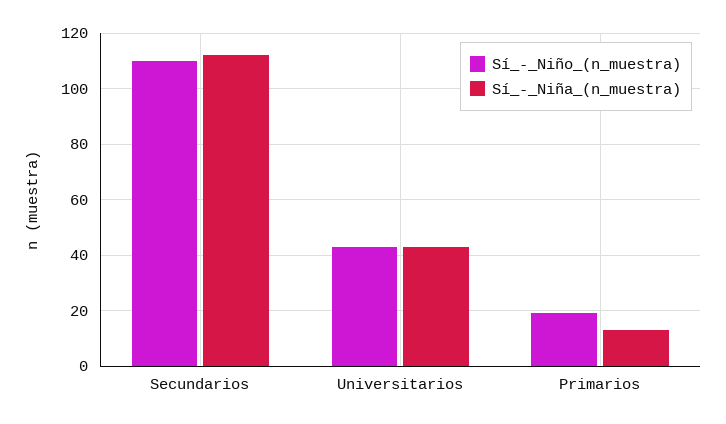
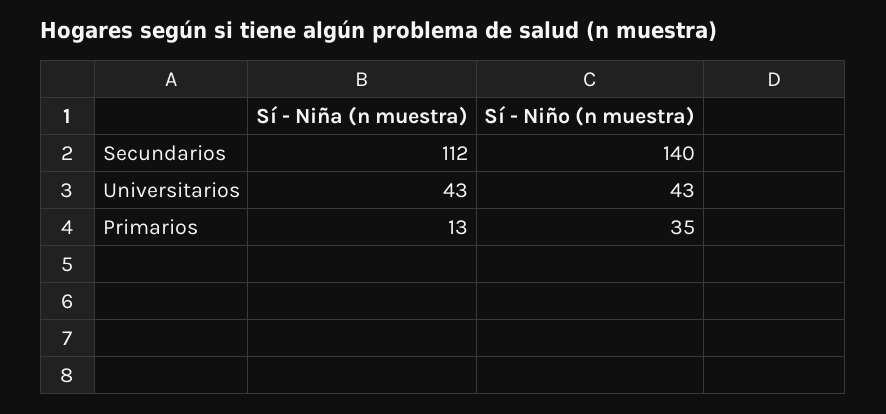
  {
    "Sí_-_Niño_(n_muestra)": {
-     "Secundarios": 110,
+     "Secundarios": 140,
      "Universitarios": 43,
-     "Primarios": 20
+     "Primarios": 35
    },
    "Sí_-_Niña_(n_muestra)": {
      "Secundarios": 112,
      "Universitarios": 43,
      "Primarios": 13
    }
  }

